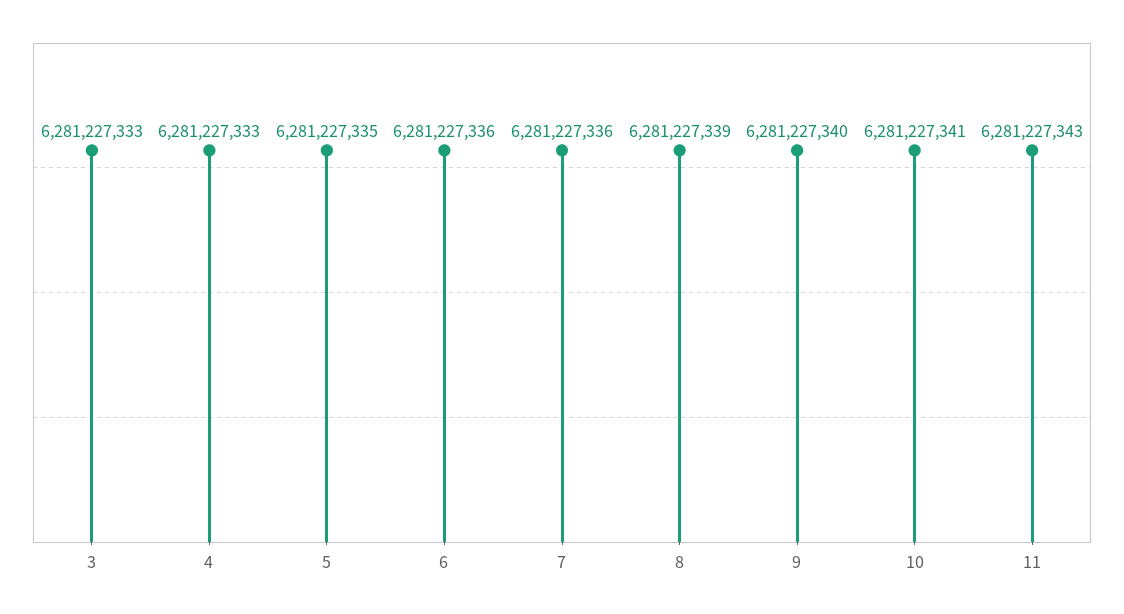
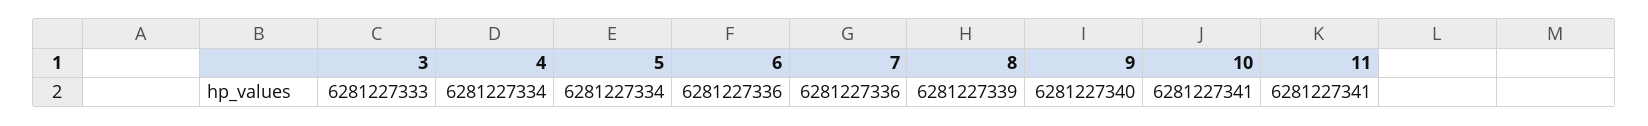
  {
    "3": 6281227333,
-   "4": 6281227333,
+   "4": 6281227334,
-   "5": 6281227335,
+   "5": 6281227334,
    "6": 6281227336,
    "7": 6281227336,
    "8": 6281227339,
    "9": 6281227340,
    "10": 6281227341,
-   "11": 6281227343
+   "11": 6281227341
  }

